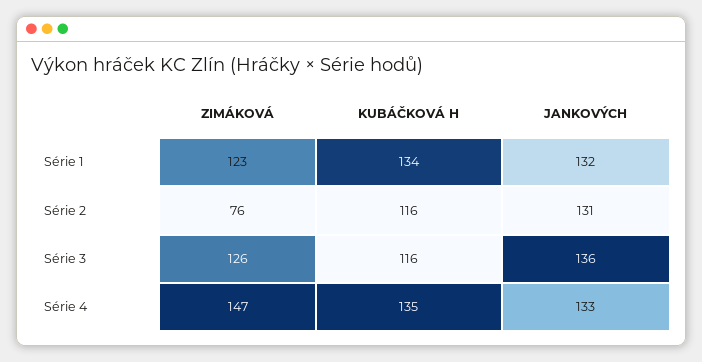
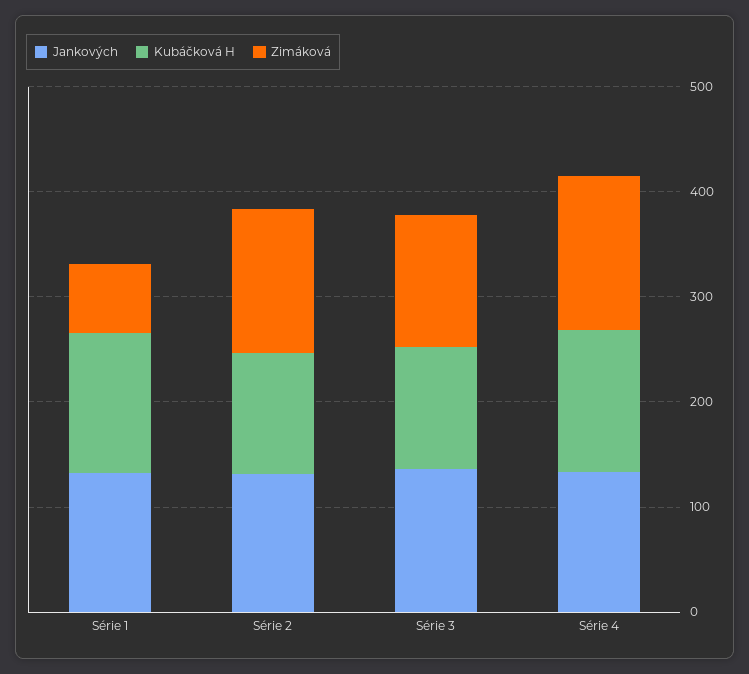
  {
    "ZIMÁKOVÁ": {
-     "Série 1": 123,
+     "Série 1": 60,
-     "Série 2": 76,
+     "Série 2": 140,
      "Série 3": 126,
      "Série 4": 147
    },
    "KUBÁČKOVÁ H": {
      "Série 1": 134,
      "Série 2": 116,
      "Série 3": 116,
      "Série 4": 135
    },
    "JANKOVÝCH": {
      "Série 1": 132,
      "Série 2": 131,
      "Série 3": 136,
      "Série 4": 133
    }
  }

